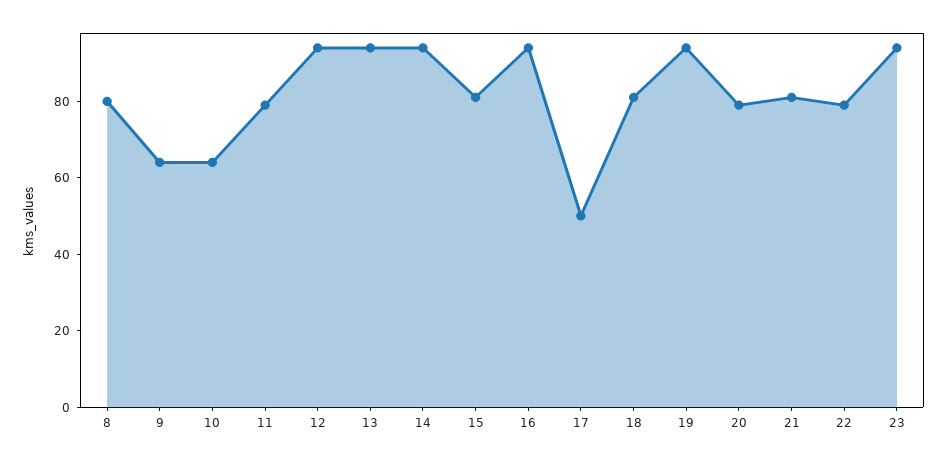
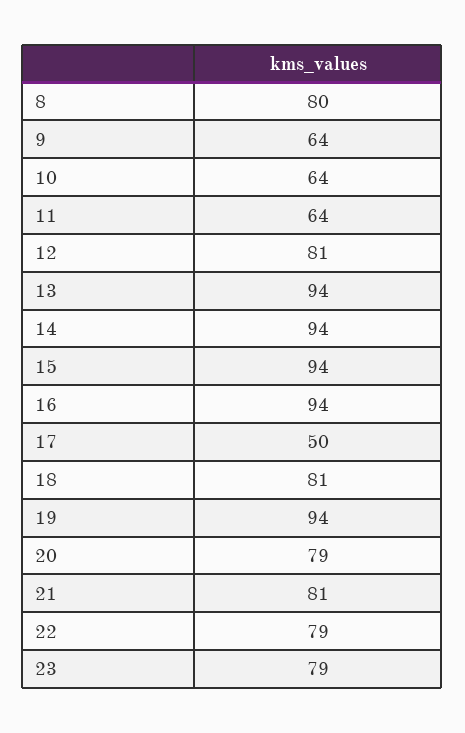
  {
    "8": 80,
    "9": 64,
    "10": 64,
-   "11": 80,
+   "11": 64,
-   "12": 95,
+   "12": 81,
    "13": 94,
    "14": 94,
-   "15": 80,
+   "15": 94,
    "16": 94,
    "17": 50,
    "18": 81,
    "19": 94,
    "20": 79,
    "21": 81,
    "22": 79,
-   "23": 95
+   "23": 79
  }

